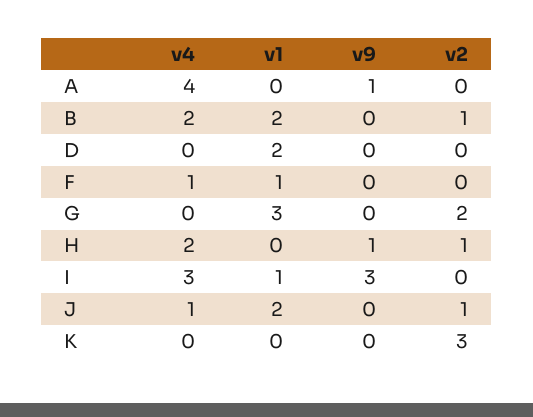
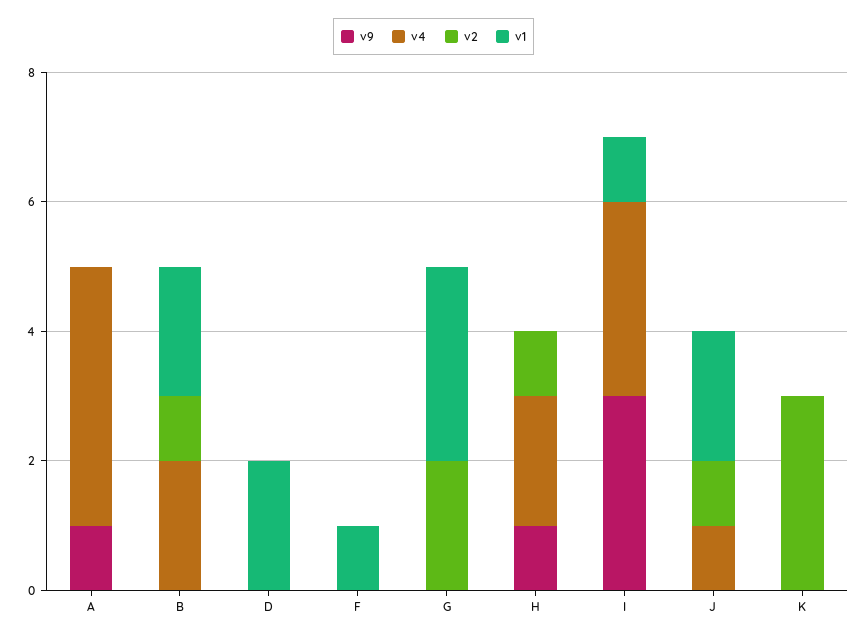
  {
    "v4": {
      "A": 4,
      "B": 2,
      "D": 0,
-     "F": 1,
+     "F": 0,
      "G": 0,
      "H": 2,
      "I": 3,
      "J": 1,
      "K": 0
    },
    "v1": {
      "A": 0,
      "B": 2,
      "D": 2,
      "F": 1,
      "G": 3,
      "H": 0,
      "I": 1,
      "J": 2,
      "K": 0
    },
    "v9": {
      "A": 1,
      "B": 0,
      "D": 0,
      "F": 0,
      "G": 0,
      "H": 1,
      "I": 3,
      "J": 0,
      "K": 0
    },
    "v2": {
      "A": 0,
      "B": 1,
      "D": 0,
      "F": 0,
      "G": 2,
      "H": 1,
      "I": 0,
      "J": 1,
      "K": 3
    }
  }

